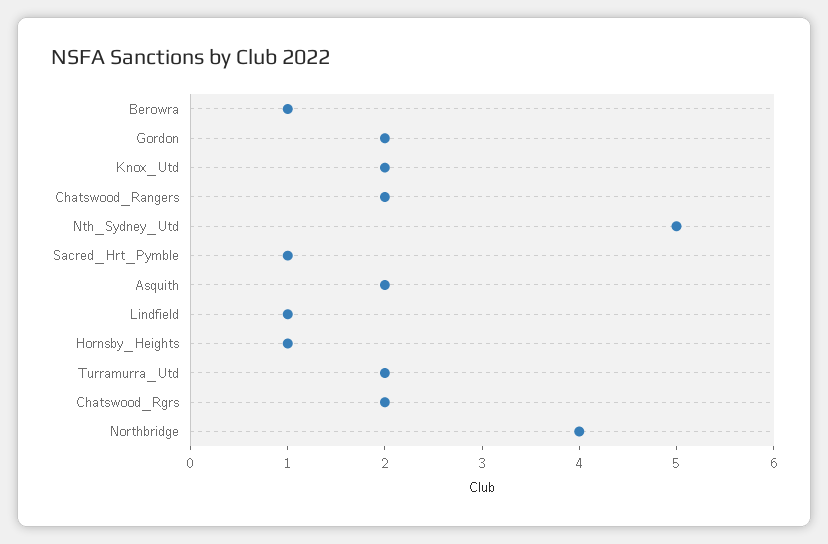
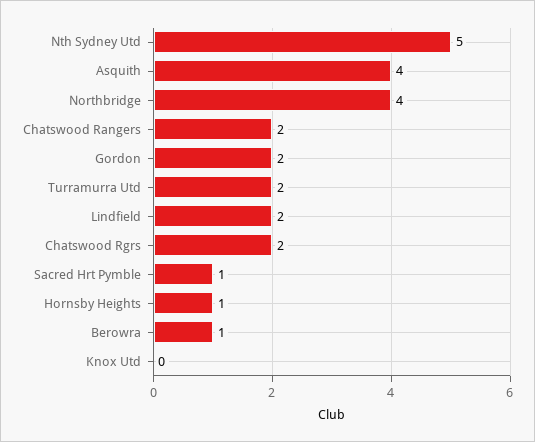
  {
    "Berowra": 1,
    "Gordon": 2,
-   "Knox_Utd": 2,
+   "Knox_Utd": 0,
    "Chatswood_Rangers": 2,
    "Nth_Sydney_Utd": 5,
    "Sacred_Hrt_Pymble": 1,
-   "Asquith": 2,
+   "Asquith": 4,
-   "Lindfield": 1,
+   "Lindfield": 2,
    "Hornsby_Heights": 1,
    "Turramurra_Utd": 2,
    "Chatswood_Rgrs": 2,
    "Northbridge": 4
  }

